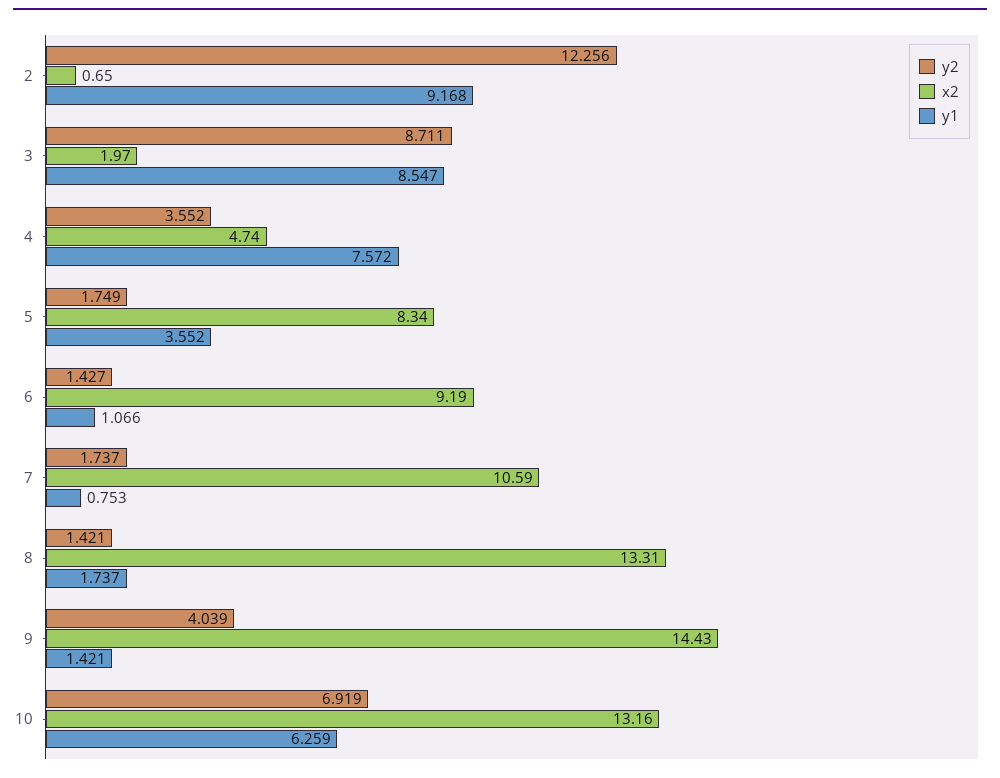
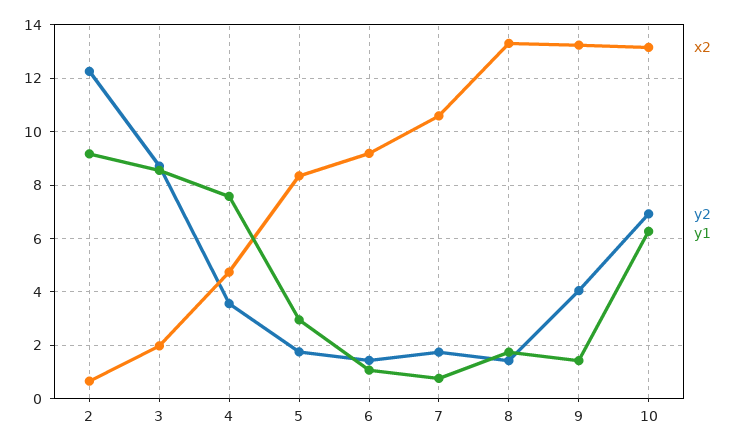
  {
    "y2": {
      "2": 12.256,
      "3": 8.711,
      "4": 3.552,
      "5": 1.749,
      "6": 1.427,
      "7": 1.737,
      "8": 1.421,
      "9": 4.039,
      "10": 6.919
    },
    "x2": {
      "2": 0.65,
      "3": 1.97,
      "4": 4.74,
      "5": 8.34,
      "6": 9.19,
      "7": 10.59,
      "8": 13.31,
-     "9": 14.43,
+     "9": 13.25,
      "10": 13.16
    },
    "y1": {
      "2": 9.168,
      "3": 8.547,
      "4": 7.572,
-     "5": 3.552,
+     "5": 3,
      "6": 1.066,
      "7": 0.753,
      "8": 1.737,
      "9": 1.421,
      "10": 6.259
    }
  }

